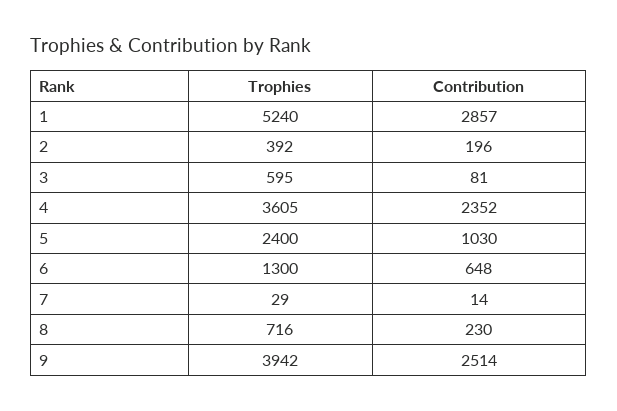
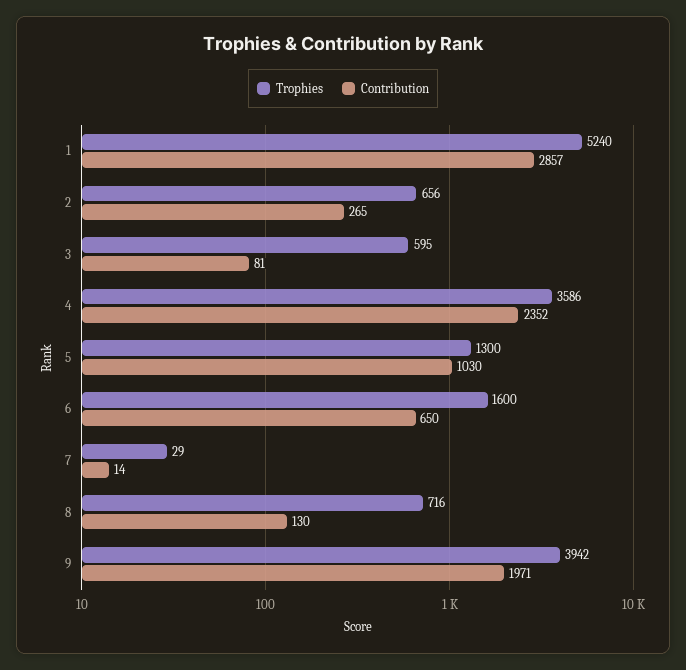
  {
    "Trophies": {
      "1": 5240,
-     "2": 392,
+     "2": 656,
      "3": 595,
-     "4": 3605,
+     "4": 3586,
-     "5": 2400,
+     "5": 1300,
-     "6": 1300,
+     "6": 1600,
      "7": 29,
      "8": 716,
      "9": 3942
    },
    "Contribution": {
      "1": 2857,
-     "2": 196,
+     "2": 265,
      "3": 81,
      "4": 2352,
      "5": 1030,
-     "6": 648,
+     "6": 650,
      "7": 14,
-     "8": 230,
+     "8": 130,
-     "9": 2514
+     "9": 1971
    }
  }

